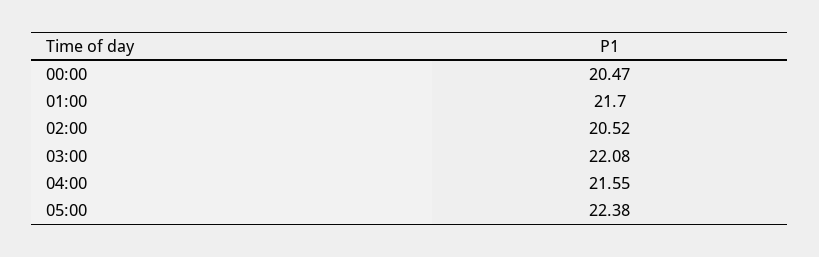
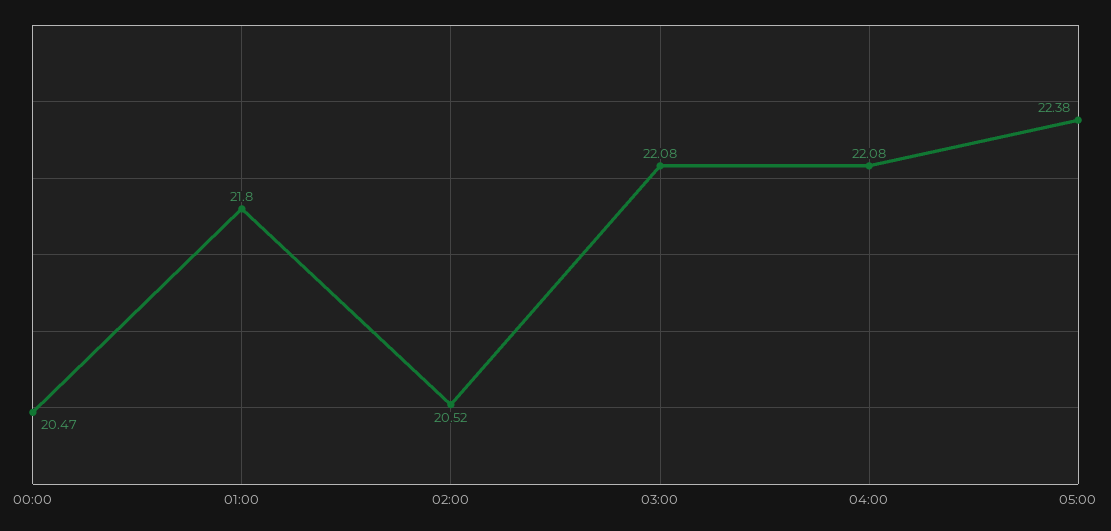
  {
    "00:00": 20.47,
-   "01:00": 21.7,
+   "01:00": 21.8,
    "02:00": 20.52,
    "03:00": 22.08,
-   "04:00": 21.55,
+   "04:00": 22.08,
    "05:00": 22.38
  }

